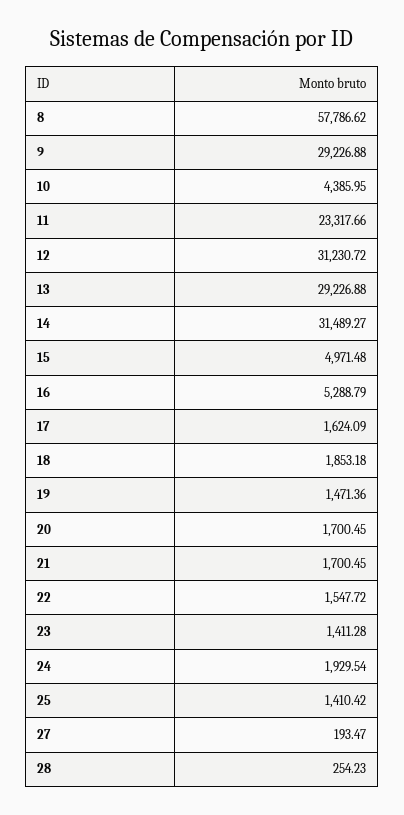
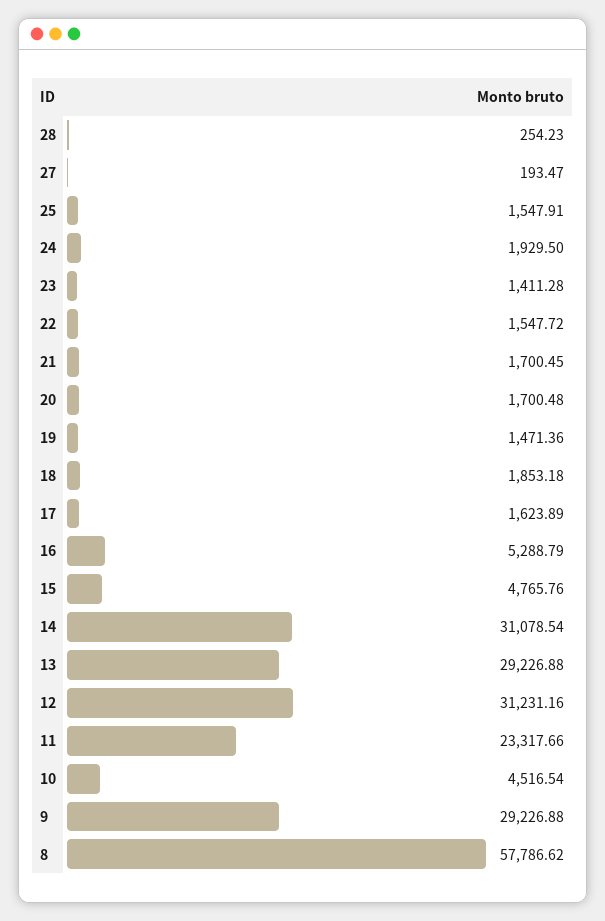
  {
    "8": 57786.62,
    "9": 29226.88,
-   "10": 4385.95,
+   "10": 4516.54,
    "11": 23317.66,
-   "12": 31230.72,
+   "12": 31231.16,
    "13": 29226.88,
-   "14": 31489.27,
+   "14": 31078.54,
-   "15": 4971.48,
+   "15": 4765.76,
    "16": 5288.79,
-   "17": 1624.09,
+   "17": 1623.89,
    "18": 1853.18,
    "19": 1471.36,
-   "20": 1700.45,
+   "20": 1700.48,
    "21": 1700.45,
    "22": 1547.72,
    "23": 1411.28,
-   "24": 1929.54,
+   "24": 1929.5,
-   "25": 1410.42,
+   "25": 1547.91,
    "27": 193.47,
    "28": 254.23
  }

